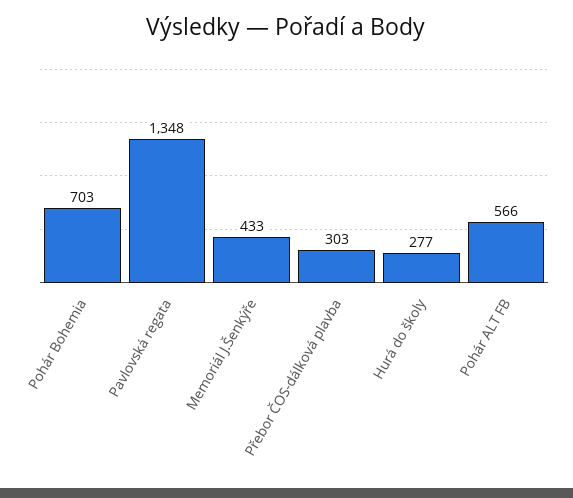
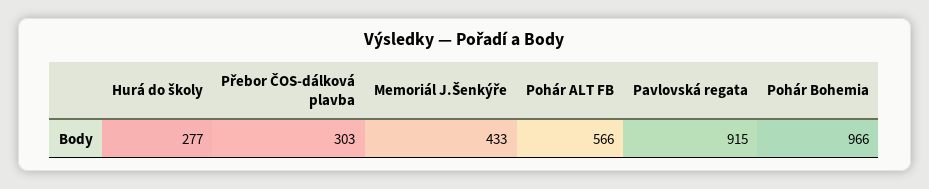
  {
-   "Pohár Bohemia": 703,
+   "Pohár Bohemia": 966,
-   "Pavlovská regata": 1348,
+   "Pavlovská regata": 915,
    "Memoriál J.Šenkýře": 433,
    "Přebor ČOS-dálková plavba": 303,
    "Hurá do školy": 277,
    "Pohár ALT FB": 566
  }

